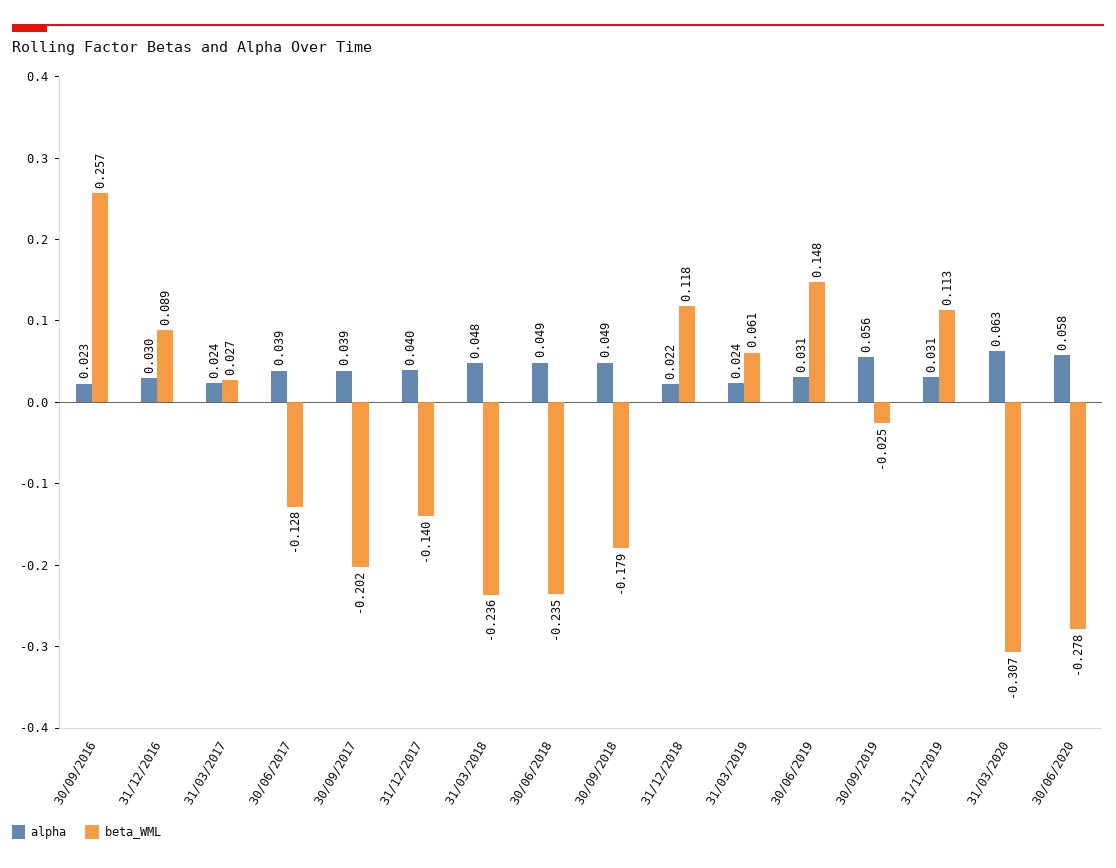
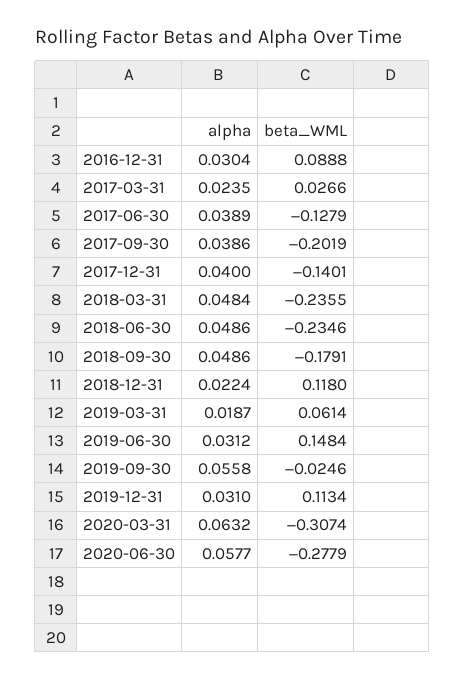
  {
    "alpha": {
-     "30/09/2016": 0.023,
      "31/12/2016": 0.0304,
      "31/03/2017": 0.0235,
      "30/06/2017": 0.0389,
      "30/09/2017": 0.0386,
      "31/12/2017": 0.04,
      "31/03/2018": 0.0484,
      "30/06/2018": 0.0486,
      "30/09/2018": 0.0486,
      "31/12/2018": 0.0224,
-     "31/03/2019": 0.024,
+     "31/03/2019": 0.0187,
      "30/06/2019": 0.0312,
      "30/09/2019": 0.0558,
      "31/12/2019": 0.031,
      "31/03/2020": 0.0632,
      "30/06/2020": 0.0577
    },
    "beta_WML": {
-     "30/09/2016": 0.257,
      "31/12/2016": 0.0888,
      "31/03/2017": 0.0266,
      "30/06/2017": -0.1279,
      "30/09/2017": -0.2019,
      "31/12/2017": -0.1401,
      "31/03/2018": -0.2355,
      "30/06/2018": -0.2346,
      "30/09/2018": -0.1791,
      "31/12/2018": 0.118,
      "31/03/2019": 0.0614,
      "30/06/2019": 0.1484,
      "30/09/2019": -0.0246,
      "31/12/2019": 0.1134,
      "31/03/2020": -0.3074,
      "30/06/2020": -0.2779
    }
  }

